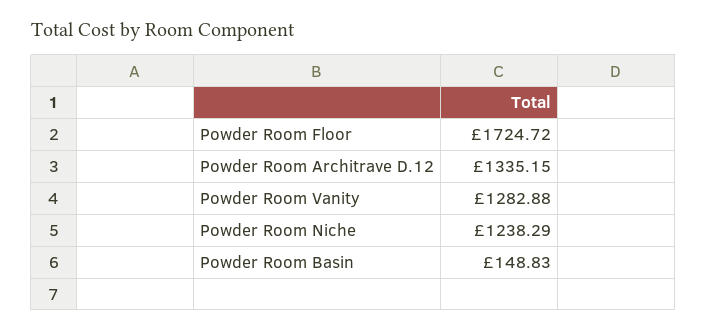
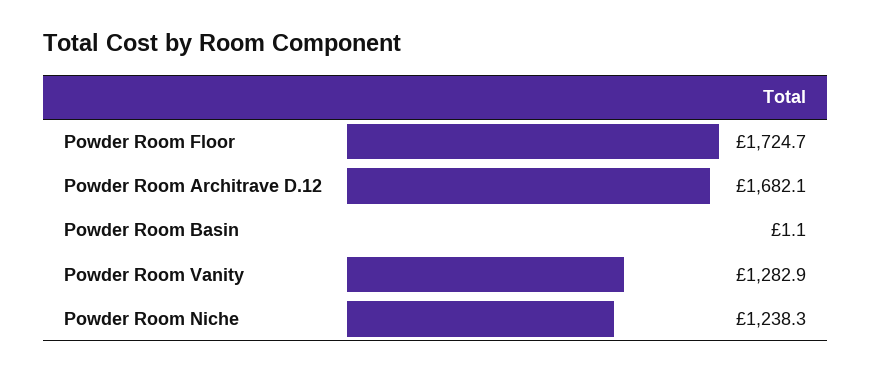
  {
    "Powder Room Floor": 1724.72,
-   "Powder Room Architrave D.12": 1335.15,
+   "Powder Room Architrave D.12": 1682.1,
    "Powder Room Vanity": 1282.88,
    "Powder Room Niche": 1238.29,
-   "Powder Room Basin": 148.83
+   "Powder Room Basin": 1.1
  }

